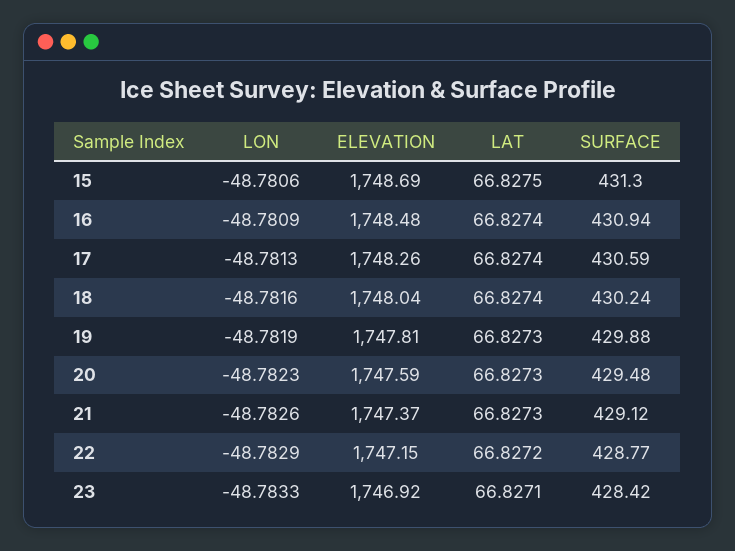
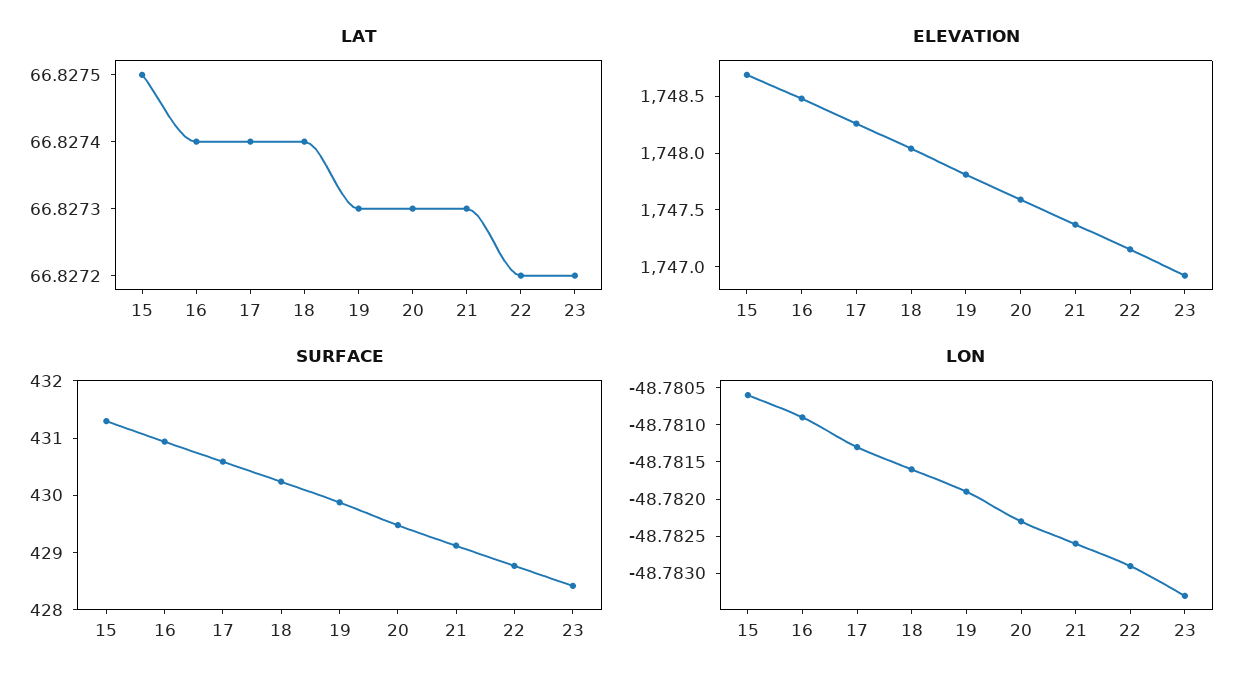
  {
    "LON": {
      "15": -48.7806,
      "16": -48.7809,
      "17": -48.7813,
      "18": -48.7816,
      "19": -48.7819,
      "20": -48.7823,
      "21": -48.7826,
      "22": -48.7829,
      "23": -48.7833
    },
    "ELEVATION": {
      "15": 1748.69,
      "16": 1748.48,
      "17": 1748.26,
      "18": 1748.04,
      "19": 1747.81,
      "20": 1747.59,
      "21": 1747.37,
      "22": 1747.15,
      "23": 1746.92
    },
    "LAT": {
      "15": 66.8275,
      "16": 66.8274,
      "17": 66.8274,
      "18": 66.8274,
      "19": 66.8273,
      "20": 66.8273,
      "21": 66.8273,
      "22": 66.8272,
-     "23": 66.8271
+     "23": 66.8272
    },
    "SURFACE": {
      "15": 431.3,
      "16": 430.94,
      "17": 430.59,
      "18": 430.24,
      "19": 429.88,
      "20": 429.48,
      "21": 429.12,
      "22": 428.77,
      "23": 428.42
    }
  }

